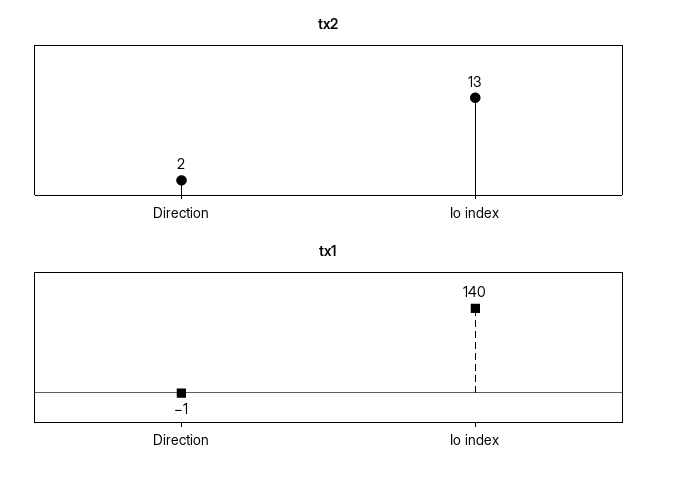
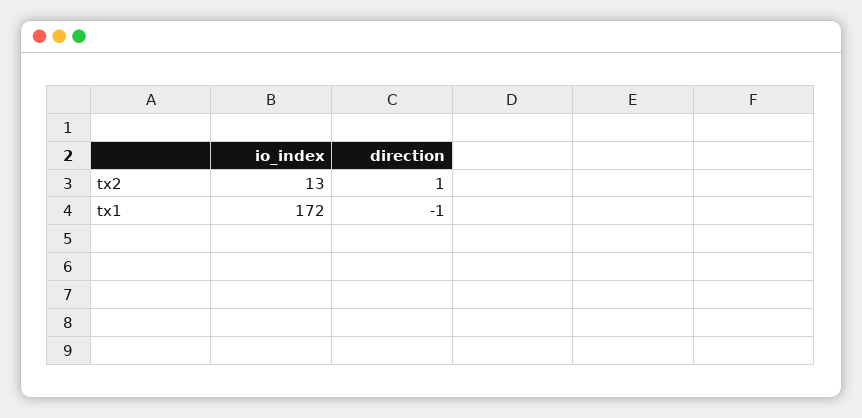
  {
    "tx2": {
-     "Direction": 2,
+     "Direction": 1,
      "Io index": 13
    },
    "tx1": {
      "Direction": -1,
-     "Io index": 140
+     "Io index": 172
    }
  }

